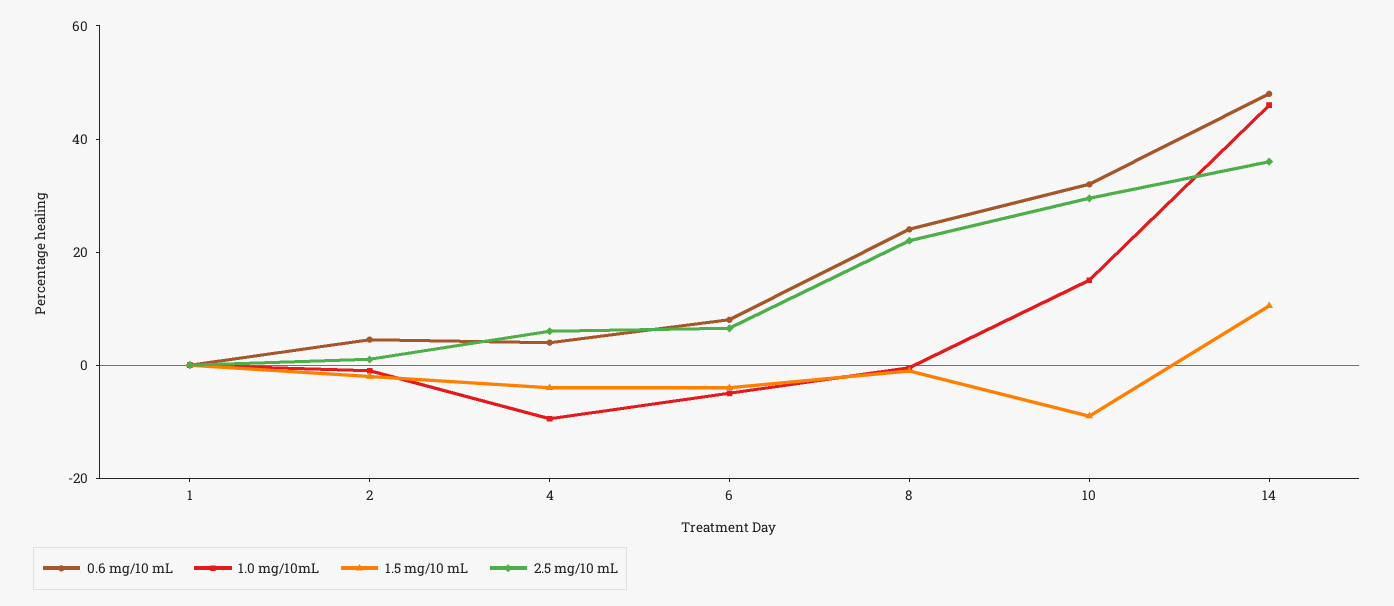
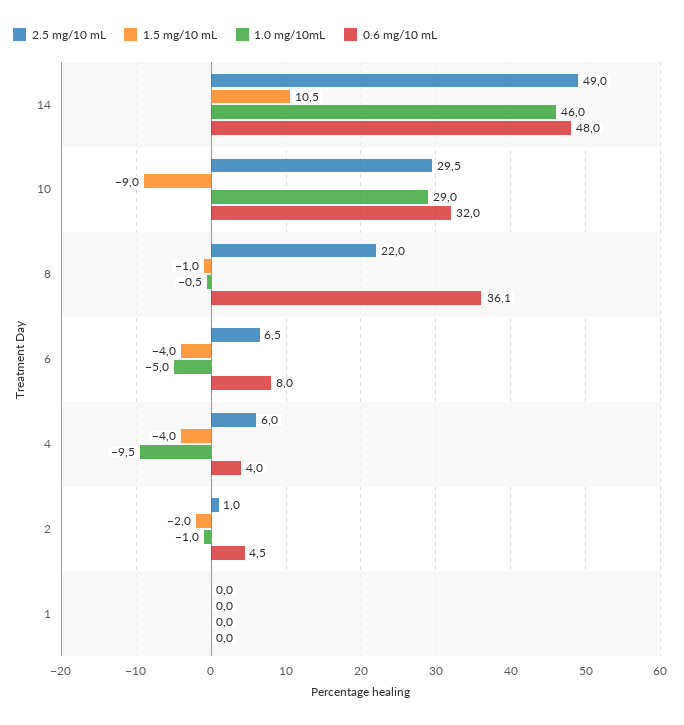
  {
    "0.6 mg/10 mL": {
      "1": 0,
      "2": 4.5,
      "4": 4,
      "6": 8,
-     "8": 25,
+     "8": 36.1,
      "10": 32,
      "14": 48
    },
    "1.0 mg/10mL": {
      "1": 0,
      "2": -1,
      "4": -9.5,
      "6": -5,
      "8": -0.5,
-     "10": 15,
+     "10": 29,
      "14": 46
    },
    "1.5 mg/10 mL": {
      "1": 0,
      "2": -2,
      "4": -4,
      "6": -4,
      "8": -1,
      "10": -9,
      "14": 10.5
    },
    "2.5 mg/10 mL": {
      "1": 0,
      "2": 1,
      "4": 6,
      "6": 6.5,
      "8": 22,
      "10": 29.5,
-     "14": 35
+     "14": 49
    }
  }

